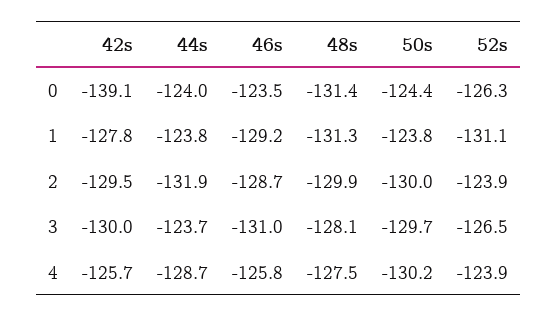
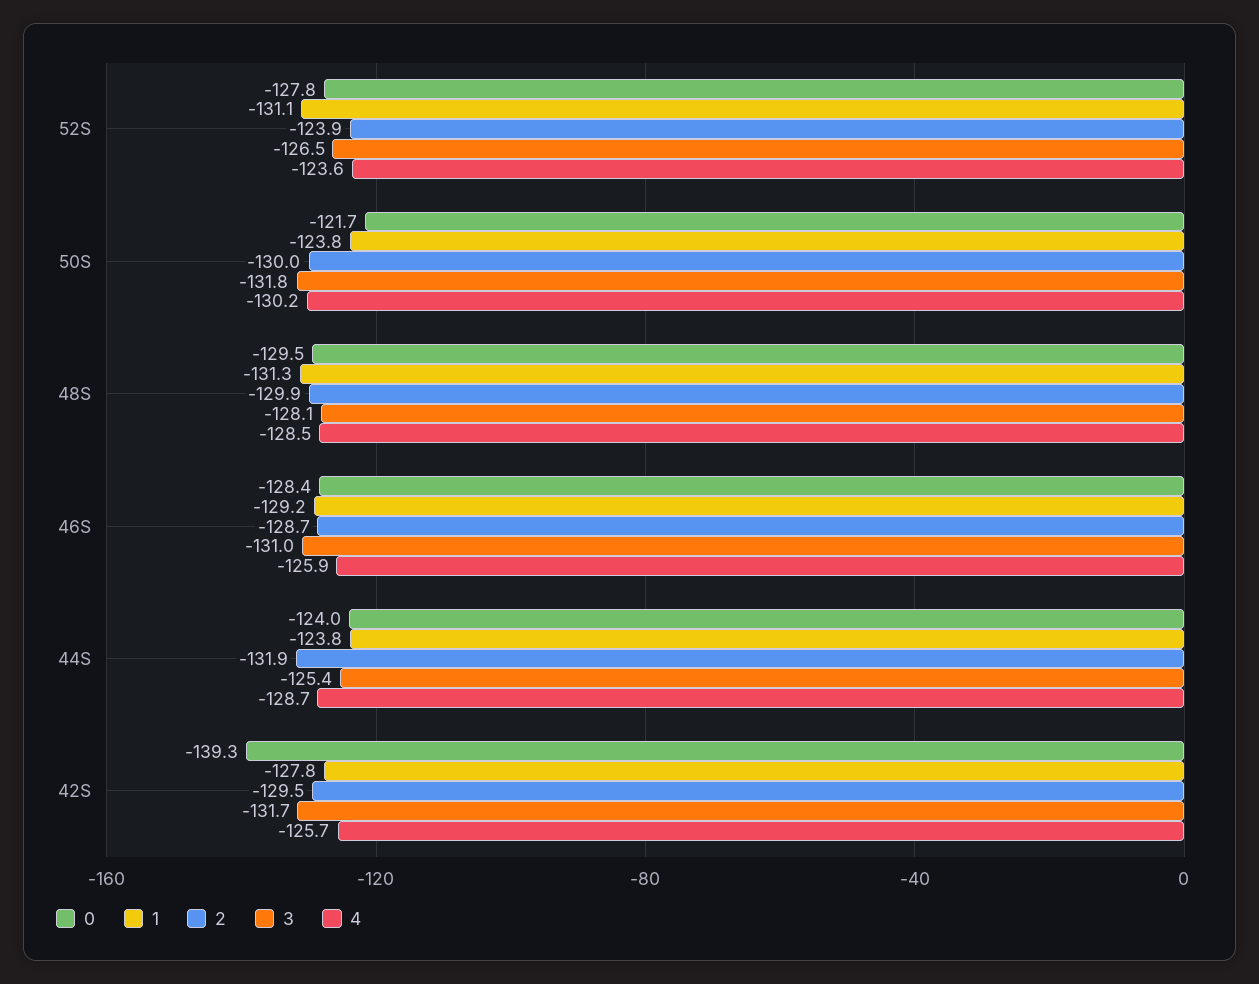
  {
    "0": {
-     "42s": -139.1,
+     "42s": -139.3,
      "44s": -124,
-     "46s": -123.5,
+     "46s": -128.4,
-     "48s": -131.4,
+     "48s": -129.5,
-     "50s": -124.4,
+     "50s": -121.7,
-     "52s": -126.3
+     "52s": -127.8
    },
    "1": {
      "42s": -127.8,
      "44s": -123.8,
      "46s": -129.2,
      "48s": -131.3,
      "50s": -123.8,
      "52s": -131.1
    },
    "2": {
      "42s": -129.5,
      "44s": -131.9,
      "46s": -128.7,
      "48s": -129.9,
      "50s": -130,
      "52s": -123.9
    },
    "3": {
-     "42s": -130,
+     "42s": -131.7,
-     "44s": -123.7,
+     "44s": -125.4,
      "46s": -131,
      "48s": -128.1,
-     "50s": -129.7,
+     "50s": -131.8,
      "52s": -126.5
    },
    "4": {
      "42s": -125.7,
      "44s": -128.7,
-     "46s": -125.8,
+     "46s": -125.9,
-     "48s": -127.5,
+     "48s": -128.5,
      "50s": -130.2,
-     "52s": -123.9
+     "52s": -123.6
    }
  }

